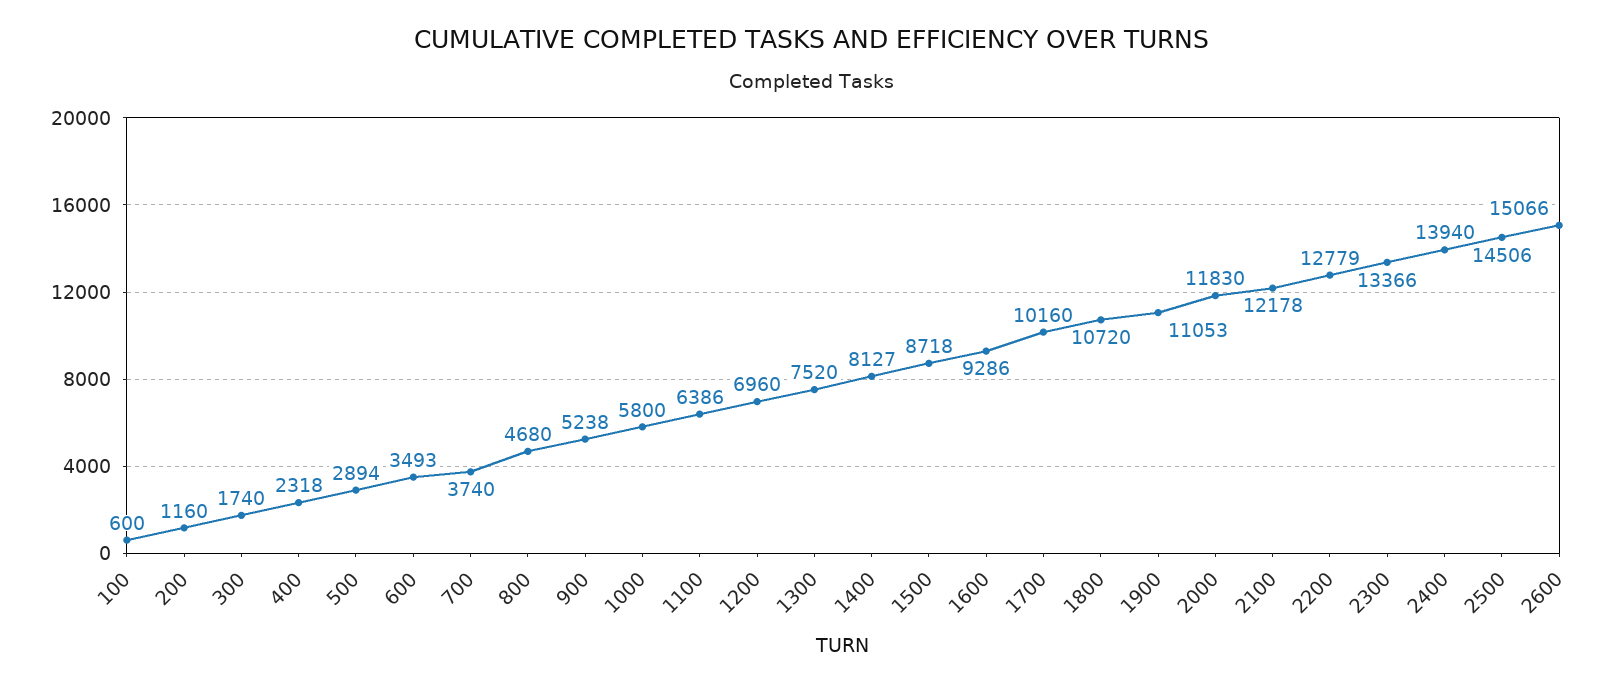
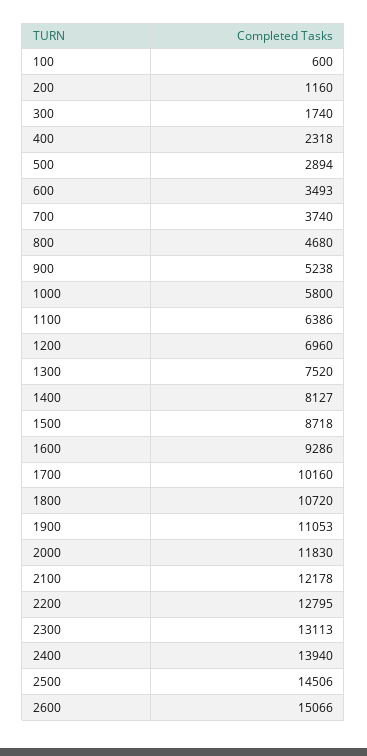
  {
    "100": 600,
    "200": 1160,
    "300": 1740,
    "400": 2318,
    "500": 2894,
    "600": 3493,
    "700": 3740,
    "800": 4680,
    "900": 5238,
    "1000": 5800,
    "1100": 6386,
    "1200": 6960,
    "1300": 7520,
    "1400": 8127,
    "1500": 8718,
    "1600": 9286,
    "1700": 10160,
    "1800": 10720,
    "1900": 11053,
    "2000": 11830,
    "2100": 12178,
-   "2200": 12779,
+   "2200": 12795,
-   "2300": 13366,
+   "2300": 13113,
    "2400": 13940,
    "2500": 14506,
    "2600": 15066
  }

